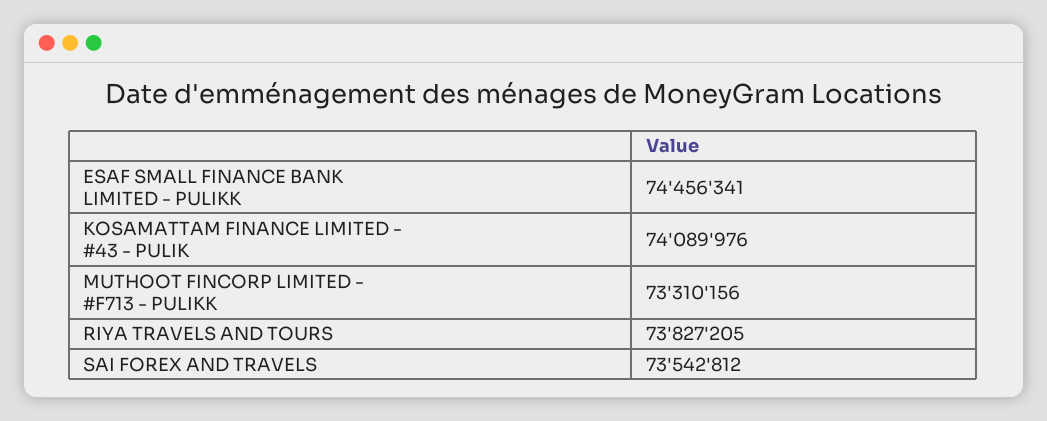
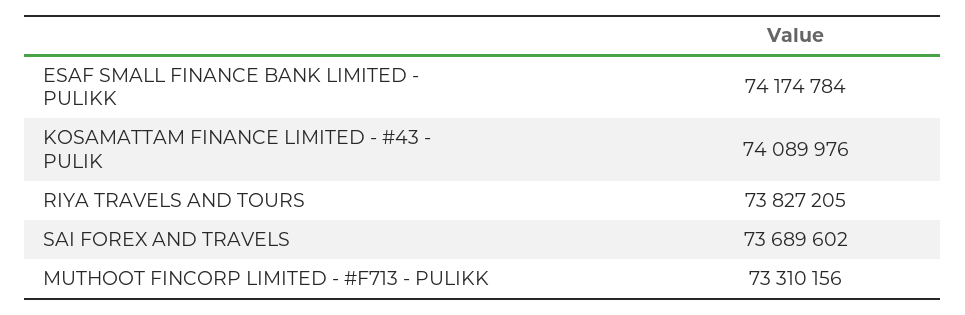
  {
-   "ESAF SMALL FINANCE BANK LIMITED - PULIKK": 74456341,
+   "ESAF SMALL FINANCE BANK LIMITED - PULIKK": 74174784,
    "KOSAMATTAM FINANCE LIMITED - #43 - PULIK": 74089976,
    "MUTHOOT FINCORP LIMITED - #F713 - PULIKK": 73310156,
    "RIYA TRAVELS AND TOURS": 73827205,
-   "SAI FOREX AND TRAVELS": 73542812
+   "SAI FOREX AND TRAVELS": 73689602
  }

